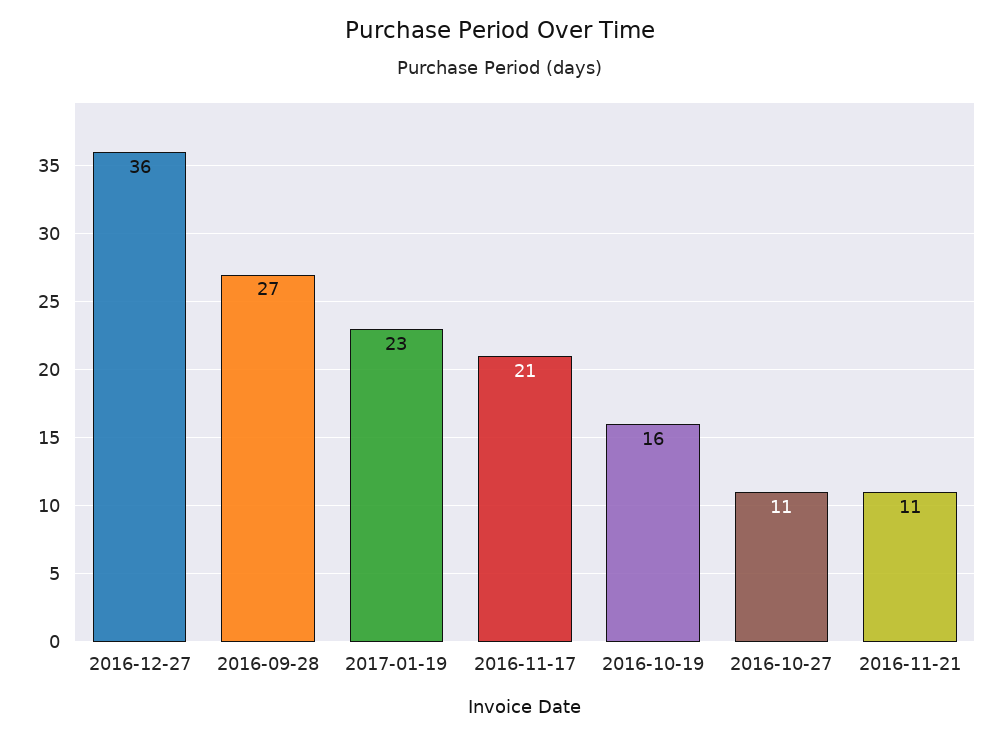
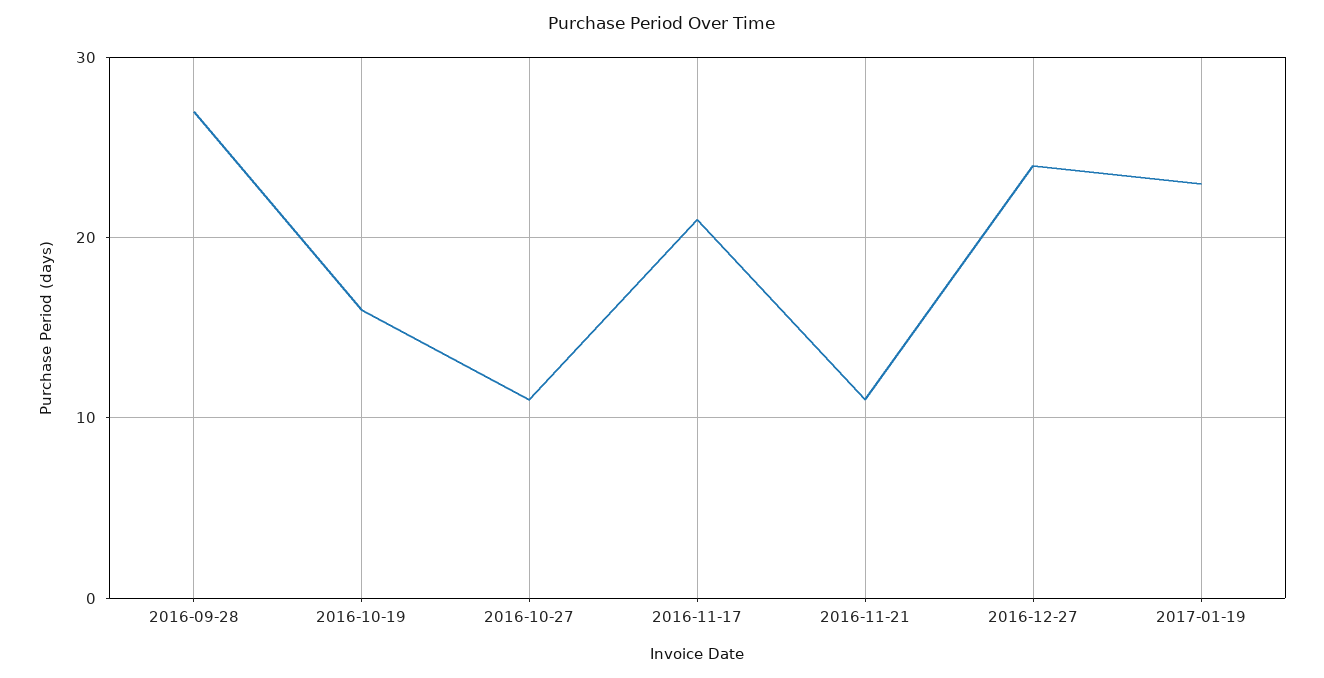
  {
-   "2016-12-27": 36,
+   "2016-12-27": 24,
    "2016-09-28": 27,
    "2017-01-19": 23,
    "2016-11-17": 21,
    "2016-10-19": 16,
    "2016-10-27": 11,
    "2016-11-21": 11
  }

